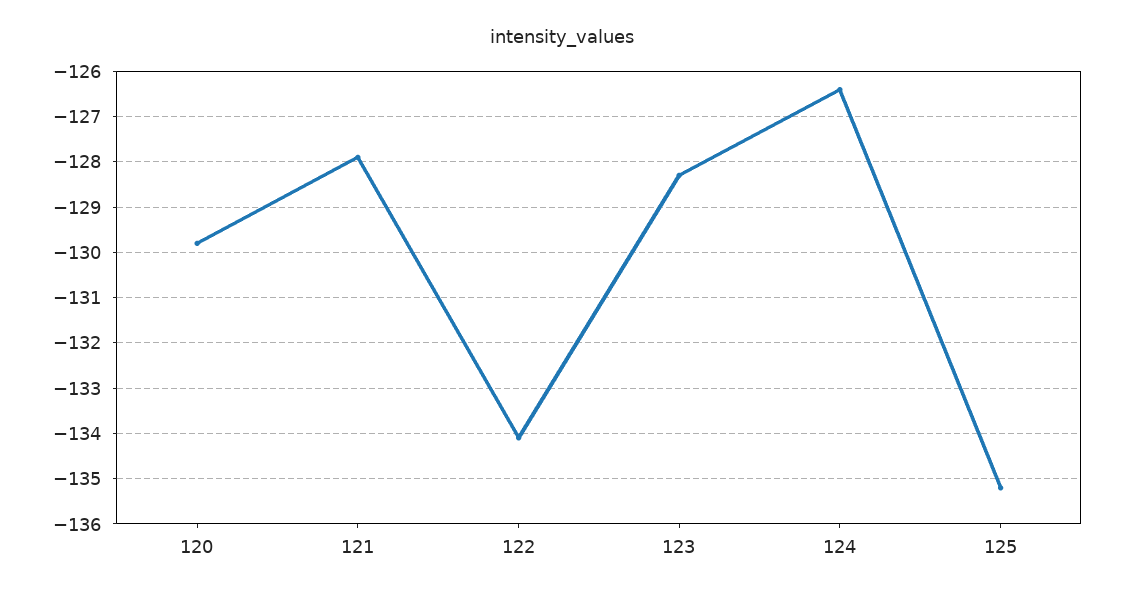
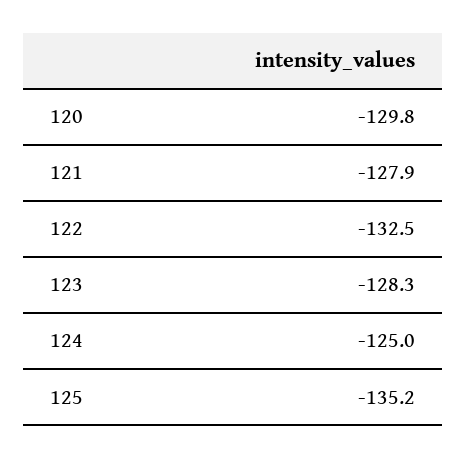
  {
    "120": -129.8,
    "121": -127.9,
-   "122": -134,
+   "122": -132.5,
    "123": -128.3,
-   "124": -126.5,
+   "124": -125,
    "125": -135.2
  }

